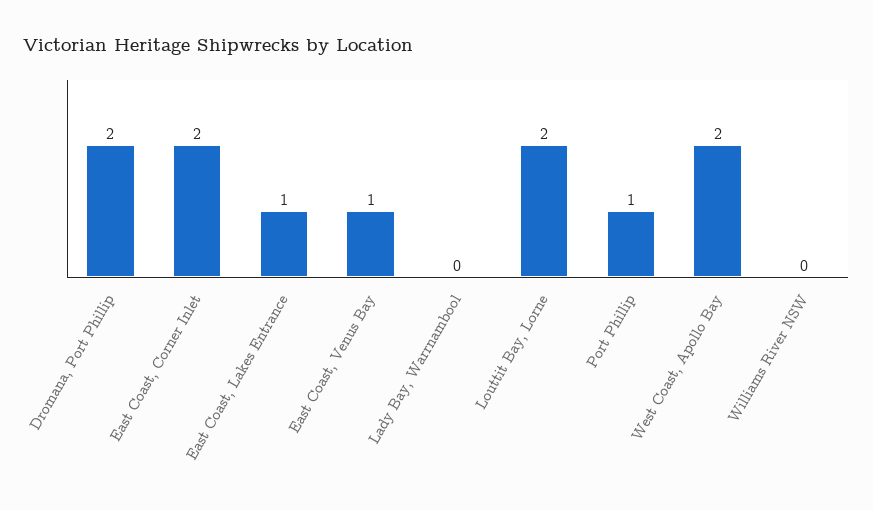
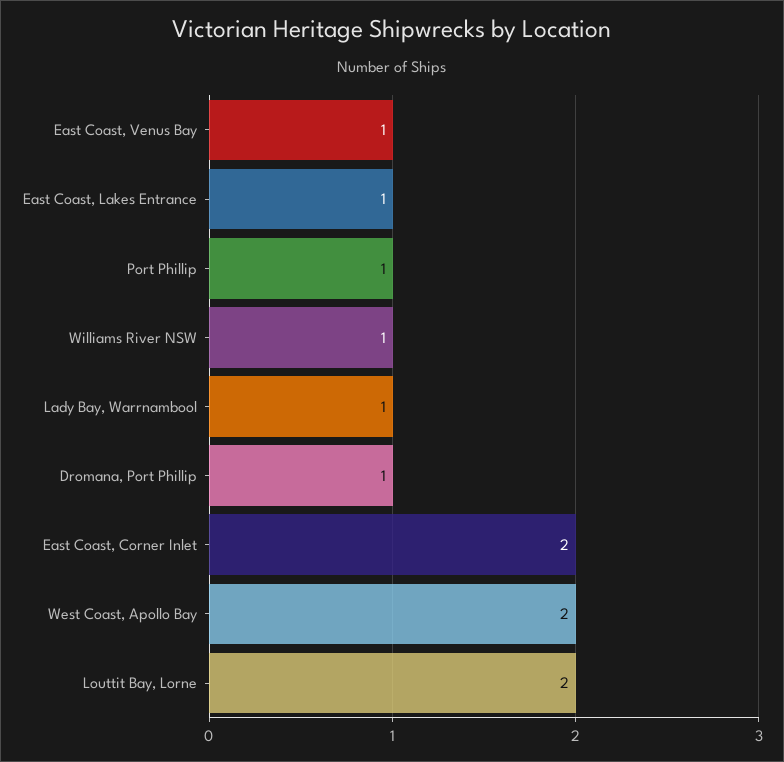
  {
-   "Dromana, Port Phillip": 2,
+   "Dromana, Port Phillip": 1,
    "East Coast, Corner Inlet": 2,
    "East Coast, Lakes Entrance": 1,
    "East Coast, Venus Bay": 1,
-   "Lady Bay, Warrnambool": 0,
+   "Lady Bay, Warrnambool": 1,
    "Louttit Bay, Lorne": 2,
    "Port Phillip": 1,
    "West Coast, Apollo Bay": 2,
-   "Williams River NSW": 0
+   "Williams River NSW": 1
  }

